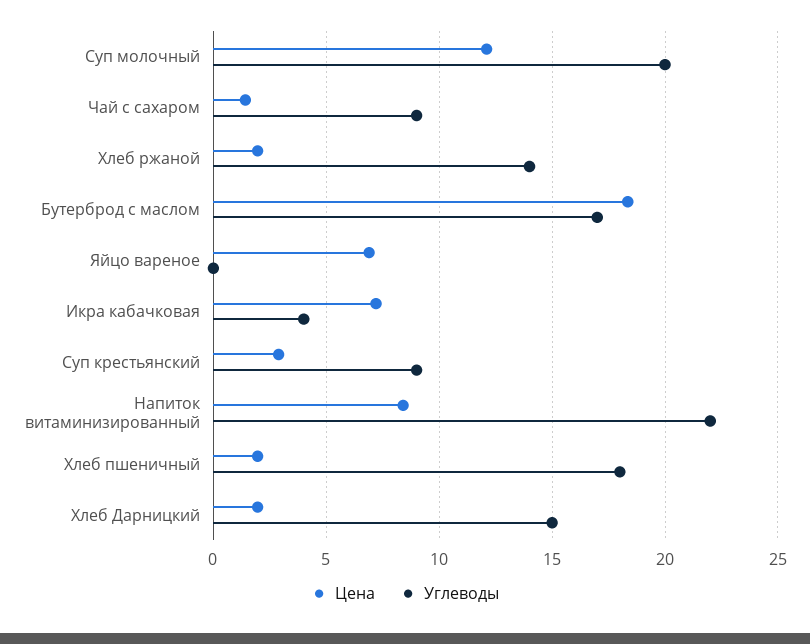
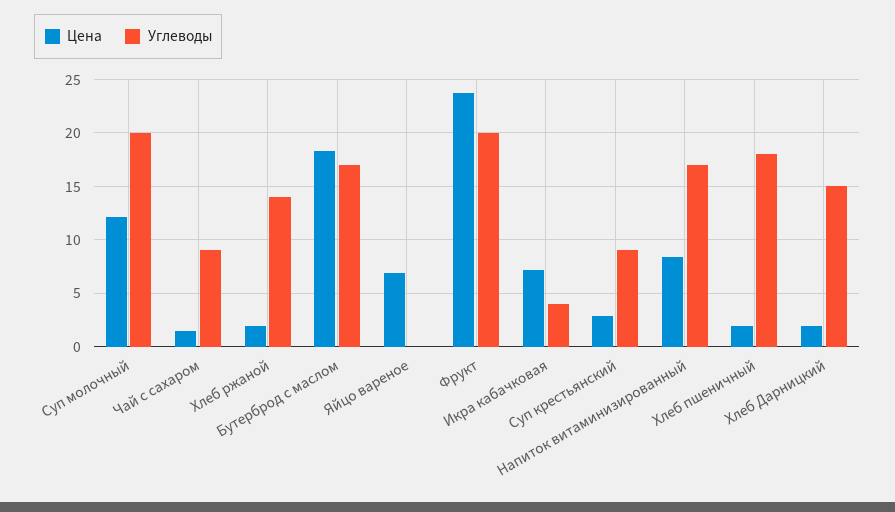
  {
    "Цена": {
      "Суп молочный": 12,
      "Чай с сахаром": 1.5,
      "Хлеб ржаной": 2,
      "Бутерброд с маслом": 18.5,
      "Яйцо вареное": 7,
      "Икра кабачковая": 7,
      "Суп крестьянский": 3,
      "Напиток витаминизированный": 8.5,
      "Хлеб пшеничный": 2,
-     "Хлеб Дарницкий": 2
+     "Хлеб Дарницкий": 2,
+     "Фрукт": 24
    },
    "Углеводы": {
      "Суп молочный": 20,
      "Чай с сахаром": 9,
      "Хлеб ржаной": 14,
      "Бутерброд с маслом": 17,
      "Яйцо вареное": 0,
      "Икра кабачковая": 4,
      "Суп крестьянский": 9,
-     "Напиток витаминизированный": 22,
+     "Напиток витаминизированный": 17,
      "Хлеб пшеничный": 18,
-     "Хлеб Дарницкий": 15
+     "Хлеб Дарницкий": 15,
+     "Фрукт": 20
    }
  }

